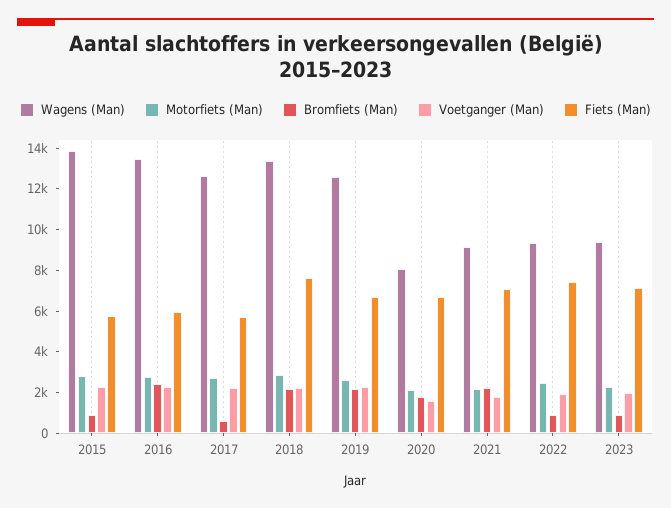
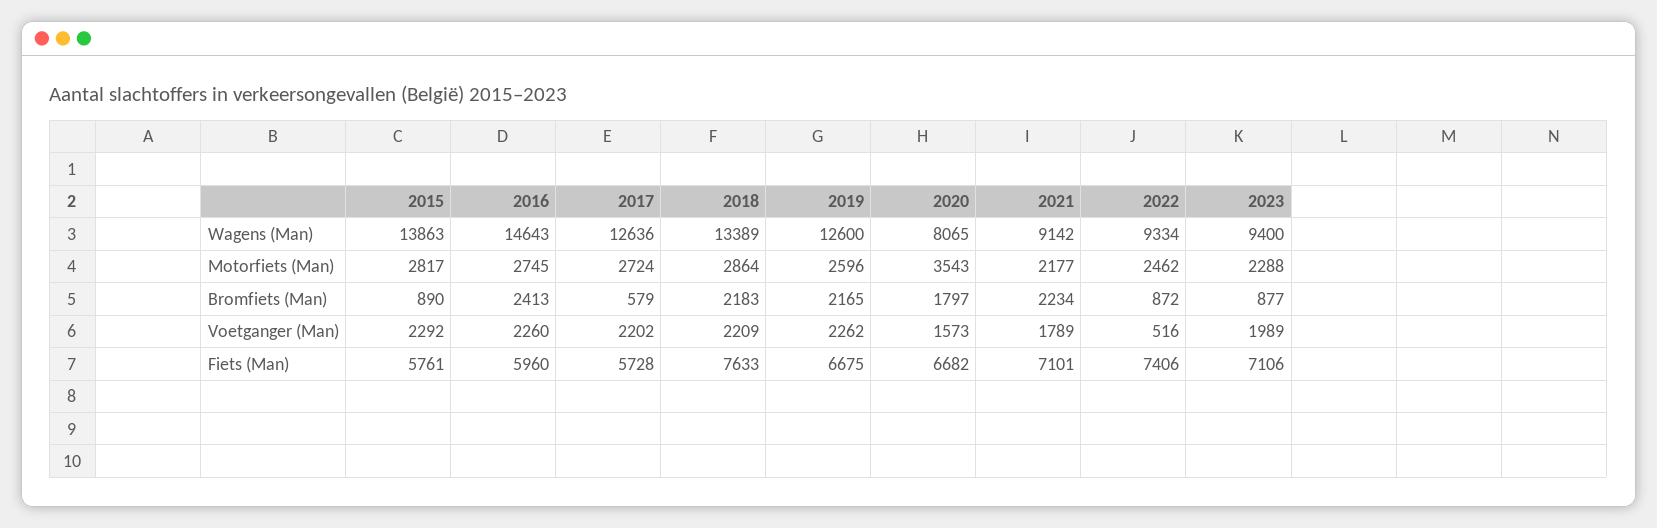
  {
    "Wagens (Man)": {
      "2015": 13863,
-     "2016": 13500,
+     "2016": 14643,
      "2017": 12636,
      "2018": 13389,
      "2019": 12600,
      "2020": 8065,
      "2021": 9142,
      "2022": 9334,
      "2023": 9400
    },
    "Motorfiets (Man)": {
      "2015": 2817,
      "2016": 2745,
      "2017": 2724,
      "2018": 2864,
      "2019": 2596,
-     "2020": 2000,
+     "2020": 3543,
      "2021": 2177,
      "2022": 2462,
      "2023": 2288
    },
    "Bromfiets (Man)": {
      "2015": 890,
      "2016": 2413,
      "2017": 579,
      "2018": 2183,
      "2019": 2165,
      "2020": 1797,
      "2021": 2234,
      "2022": 872,
      "2023": 877
    },
    "Voetganger (Man)": {
      "2015": 2292,
      "2016": 2260,
      "2017": 2202,
      "2018": 2209,
      "2019": 2262,
      "2020": 1573,
      "2021": 1789,
-     "2022": 2000,
+     "2022": 516,
      "2023": 1989
    },
    "Fiets (Man)": {
      "2015": 5761,
      "2016": 5960,
      "2017": 5728,
      "2018": 7633,
      "2019": 6675,
      "2020": 6682,
      "2021": 7101,
      "2022": 7406,
      "2023": 7106
    }
  }

